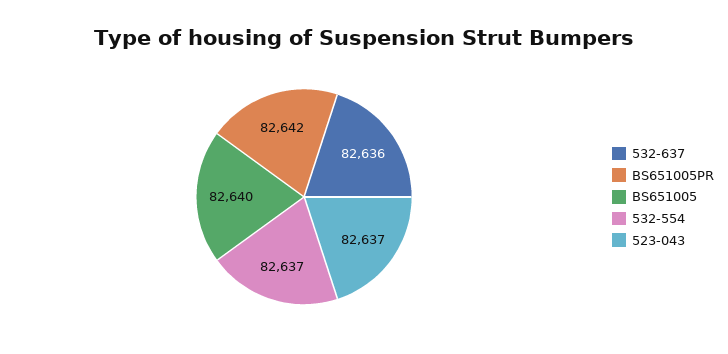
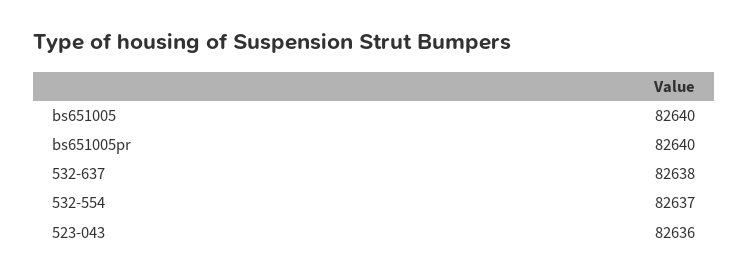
  {
-   "532-637": 82636,
+   "532-637": 82638,
-   "BS651005PR": 82642,
+   "BS651005PR": 82640,
    "BS651005": 82640,
    "532-554": 82637,
-   "523-043": 82637
+   "523-043": 82636
  }

